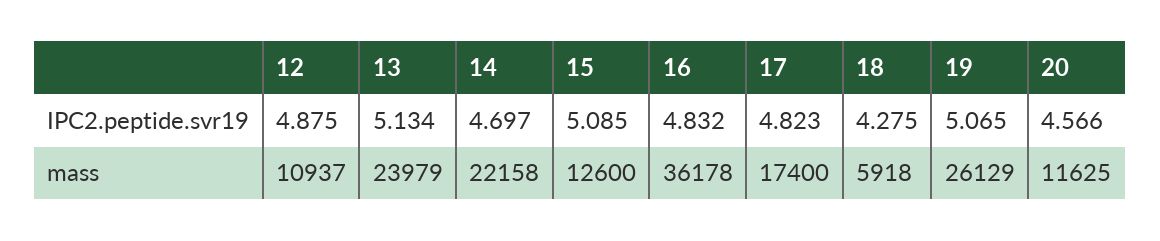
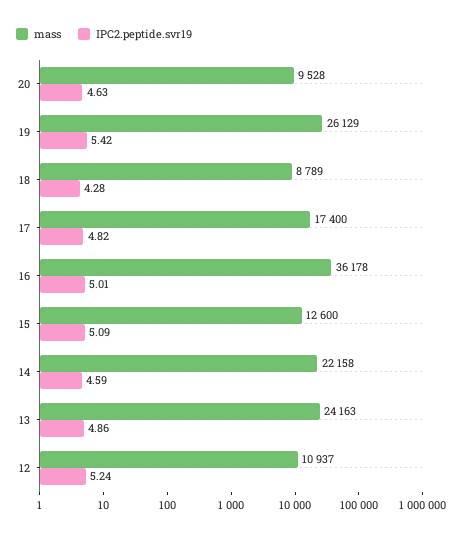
  {
    "IPC2.peptide.svr19": {
-     "12": 4.875,
+     "12": 5.24,
-     "13": 5.134,
+     "13": 4.86,
-     "14": 4.697,
+     "14": 4.59,
      "15": 5.085,
-     "16": 4.832,
+     "16": 5.01,
      "17": 4.823,
      "18": 4.275,
-     "19": 5.065,
+     "19": 5.42,
-     "20": 4.566
+     "20": 4.63
    },
    "mass": {
      "12": 10937,
-     "13": 23979,
+     "13": 24163,
      "14": 22158,
      "15": 12600,
      "16": 36178,
      "17": 17400,
-     "18": 5918,
+     "18": 8789,
      "19": 26129,
-     "20": 11625
+     "20": 9528
    }
  }

